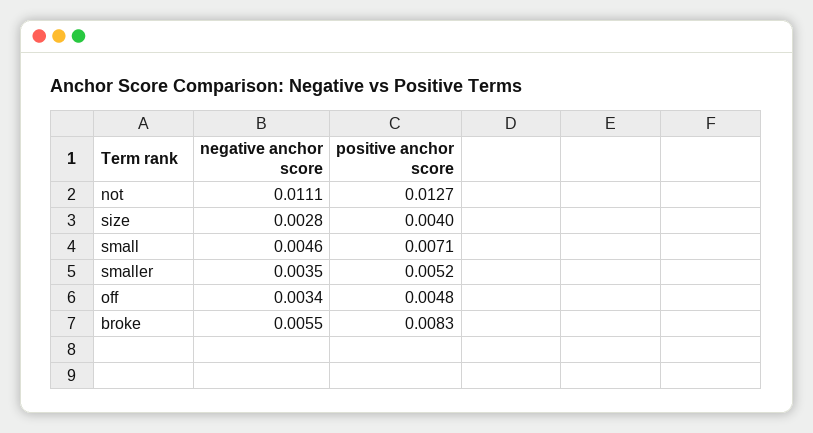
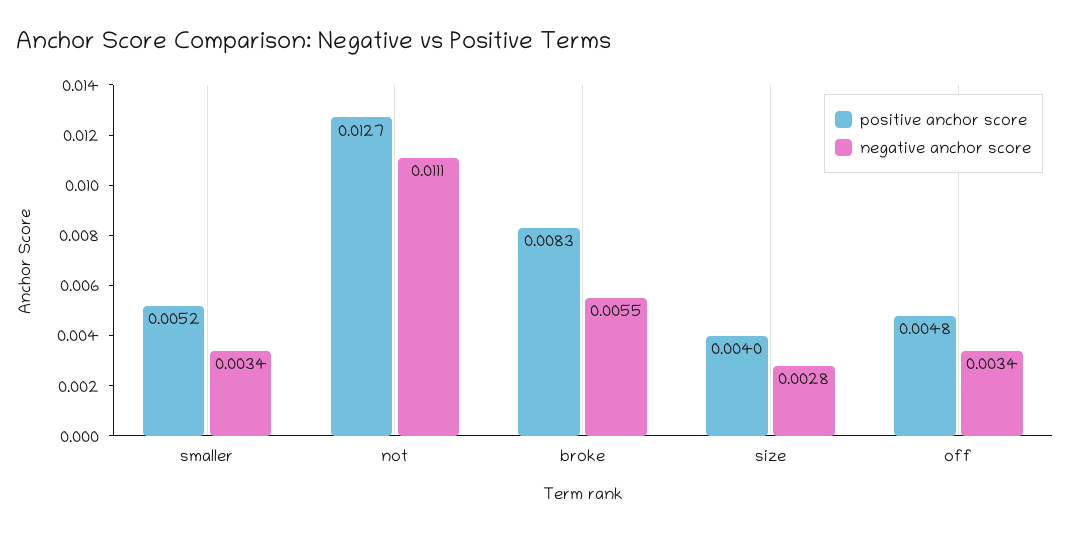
  {
    "negative anchor score": {
      "not": 0.0111,
      "size": 0.0028,
-     "small": 0.0046,
-     "smaller": 0.0035,
+     "smaller": 0.0034,
      "off": 0.0034,
      "broke": 0.0055
    },
    "positive anchor score": {
      "not": 0.0127,
      "size": 0.004,
-     "small": 0.0071,
      "smaller": 0.0052,
      "off": 0.0048,
      "broke": 0.0083
    }
  }

